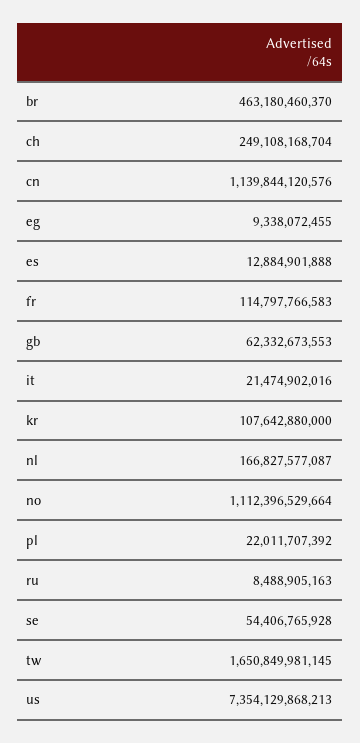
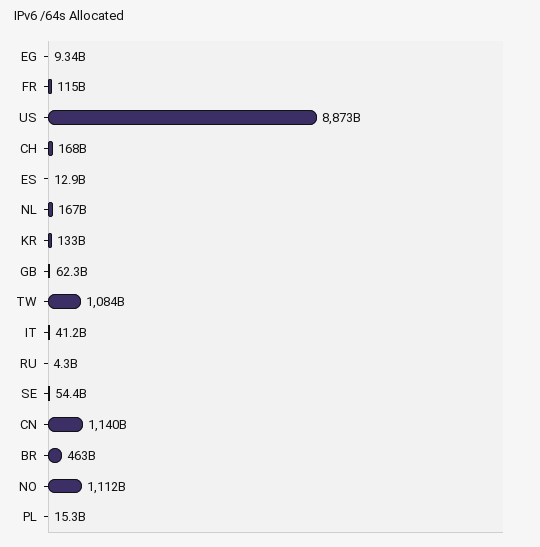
  {
    "br": 463180460370,
-   "ch": 249108168704,
+   "ch": 168000000000,
    "cn": 1139844120576,
    "eg": 9338072455,
    "es": 12884901888,
    "fr": 114797766583,
    "gb": 62332673553,
-   "it": 21474902016,
+   "it": 41200000000,
-   "kr": 107642880000,
+   "kr": 133000000000,
    "nl": 166827577087,
    "no": 1112396529664,
-   "pl": 22011707392,
+   "pl": 15300000000,
-   "ru": 8488905163,
+   "ru": 4300000000,
    "se": 54406765928,
-   "tw": 1650849981145,
+   "tw": 1084000000000,
-   "us": 7354129868213
+   "us": 8873000000000
  }

